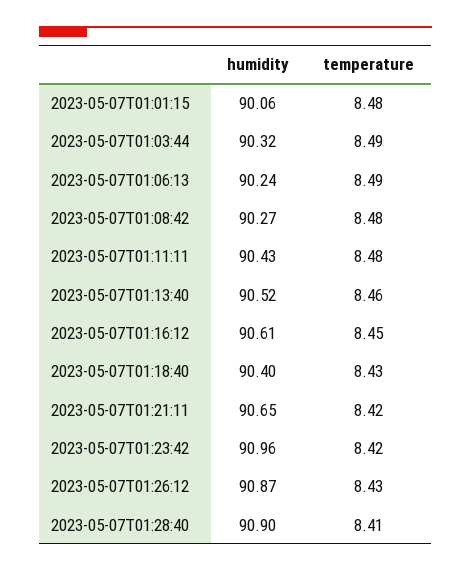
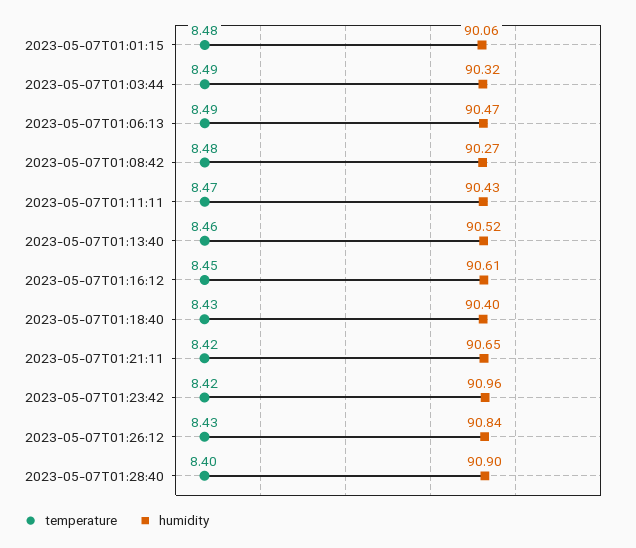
  {
    "humidity": {
      "2023-05-07T01:01:15": 90.06,
      "2023-05-07T01:03:44": 90.32,
-     "2023-05-07T01:06:13": 90.24,
+     "2023-05-07T01:06:13": 90.47,
      "2023-05-07T01:08:42": 90.27,
      "2023-05-07T01:11:11": 90.43,
      "2023-05-07T01:13:40": 90.52,
      "2023-05-07T01:16:12": 90.61,
      "2023-05-07T01:18:40": 90.4,
      "2023-05-07T01:21:11": 90.65,
      "2023-05-07T01:23:42": 90.96,
-     "2023-05-07T01:26:12": 90.87,
+     "2023-05-07T01:26:12": 90.84,
      "2023-05-07T01:28:40": 90.9
    },
    "temperature": {
      "2023-05-07T01:01:15": 8.48,
      "2023-05-07T01:03:44": 8.49,
      "2023-05-07T01:06:13": 8.49,
      "2023-05-07T01:08:42": 8.48,
-     "2023-05-07T01:11:11": 8.48,
+     "2023-05-07T01:11:11": 8.47,
      "2023-05-07T01:13:40": 8.46,
      "2023-05-07T01:16:12": 8.45,
      "2023-05-07T01:18:40": 8.43,
      "2023-05-07T01:21:11": 8.42,
      "2023-05-07T01:23:42": 8.42,
      "2023-05-07T01:26:12": 8.43,
-     "2023-05-07T01:28:40": 8.41
+     "2023-05-07T01:28:40": 8.4
    }
  }

